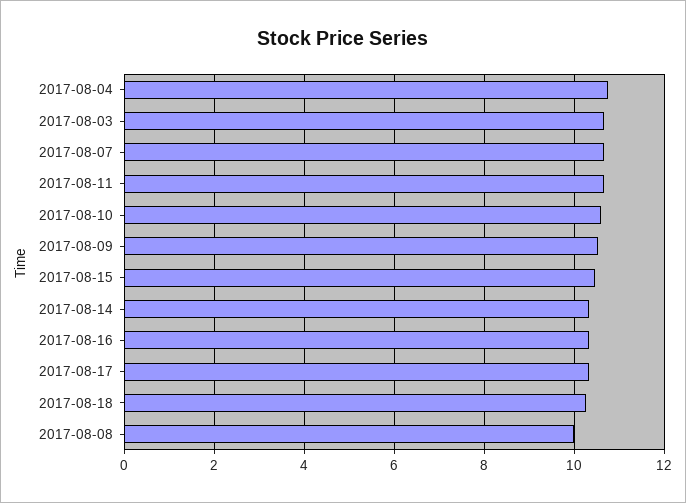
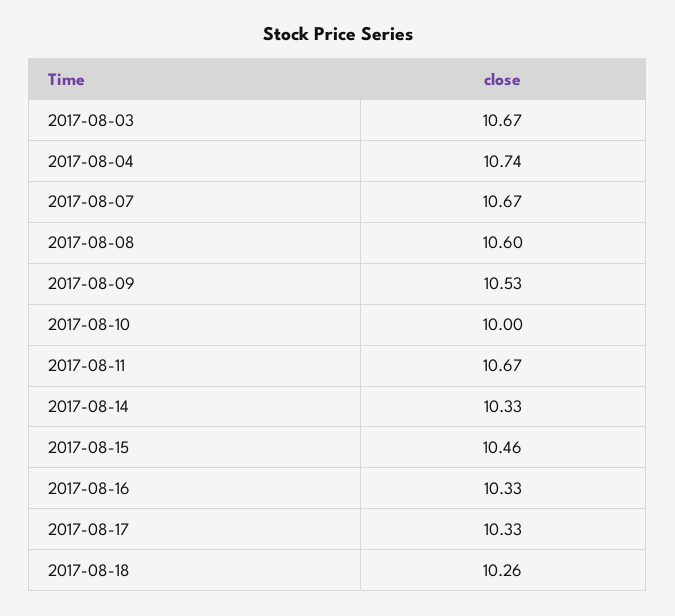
  {
    "2017-08-04": 10.74,
    "2017-08-03": 10.67,
    "2017-08-07": 10.67,
    "2017-08-11": 10.67,
-   "2017-08-10": 10.6,
+   "2017-08-10": 10,
    "2017-08-09": 10.53,
    "2017-08-15": 10.46,
    "2017-08-14": 10.33,
    "2017-08-16": 10.33,
    "2017-08-17": 10.33,
    "2017-08-18": 10.26,
-   "2017-08-08": 10
+   "2017-08-08": 10.6
  }

